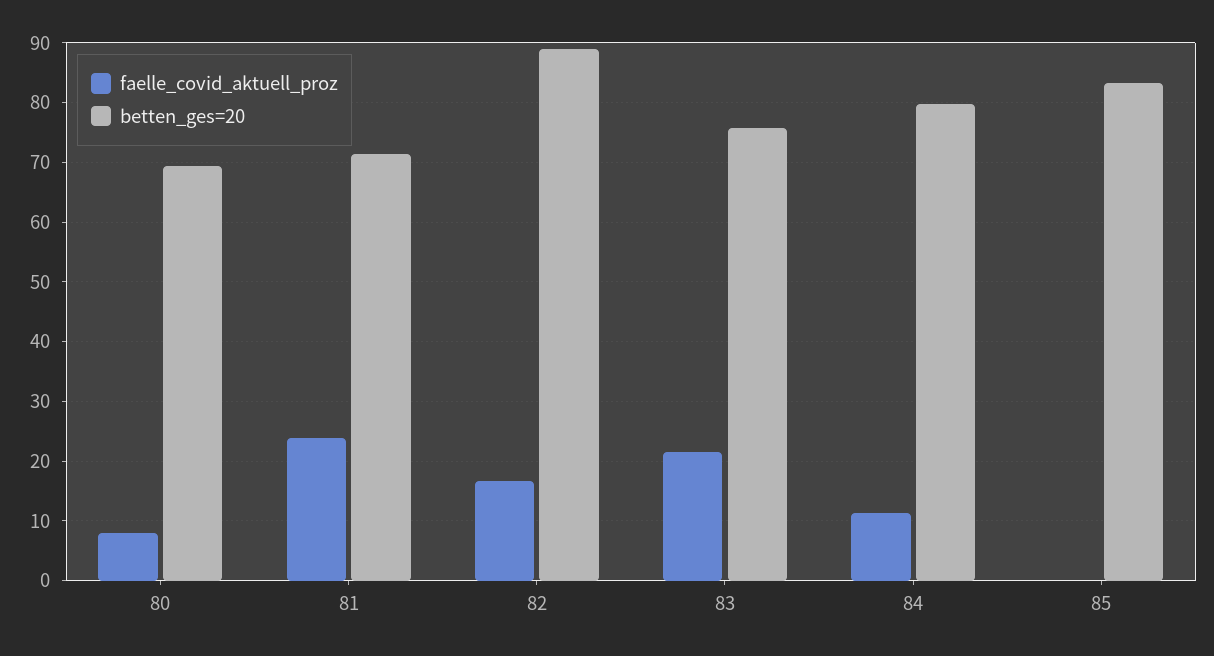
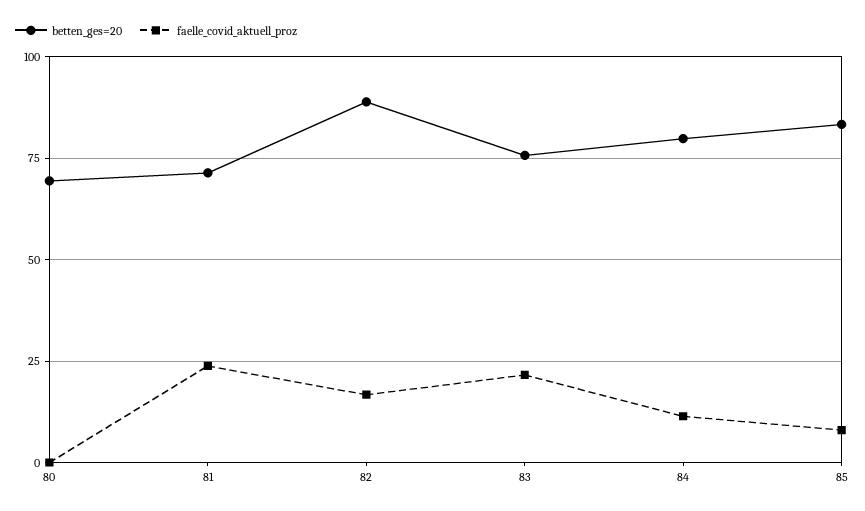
  {
    "faelle_covid_aktuell_proz": {
-     "80": 8,
+     "80": 0,
      "81": 24,
      "82": 16,
      "83": 22,
      "84": 12,
-     "85": 0
+     "85": 7.5
    },
    "betten_ges=20": {
      "80": 70,
      "81": 72,
      "82": 88,
      "83": 76,
      "84": 80,
      "85": 84
    }
  }

